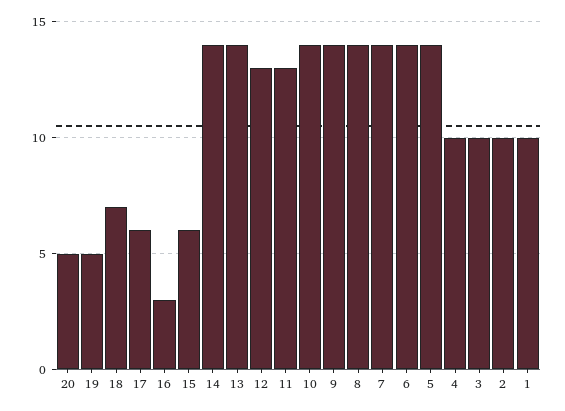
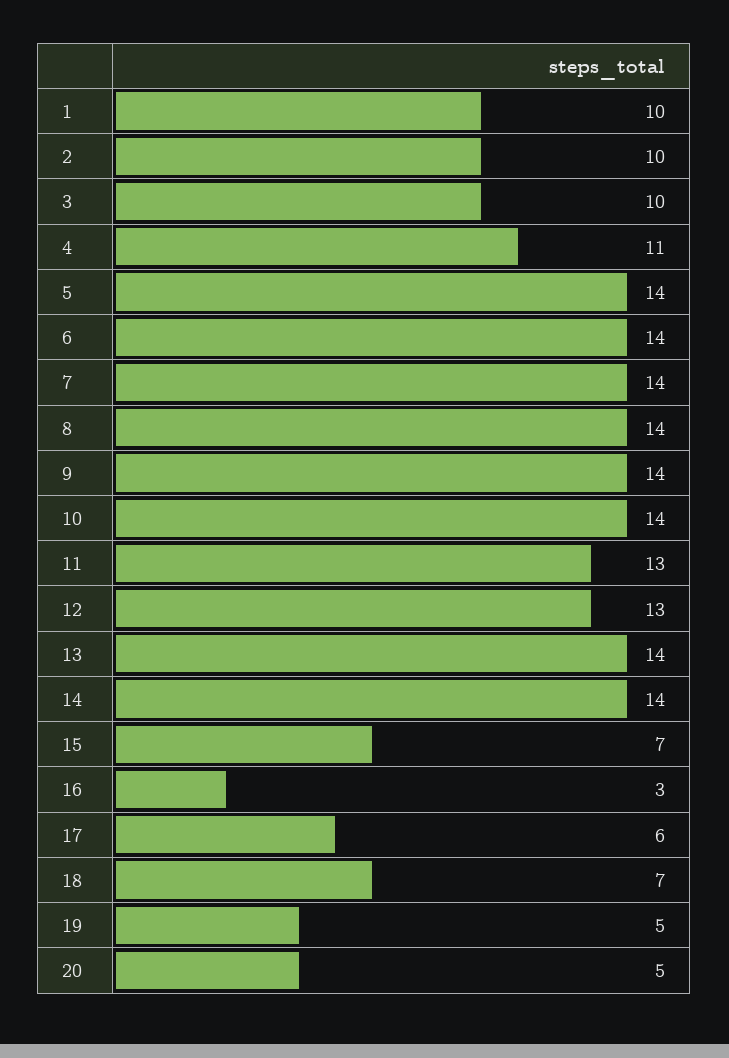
  {
    "20": 5,
    "19": 5,
    "18": 7,
    "17": 6,
    "16": 3,
-   "15": 6,
+   "15": 7,
    "14": 14,
    "13": 14,
    "12": 13,
    "11": 13,
    "10": 14,
    "9": 14,
    "8": 14,
    "7": 14,
    "6": 14,
    "5": 14,
-   "4": 10,
+   "4": 11,
    "3": 10,
    "2": 10,
    "1": 10
  }

